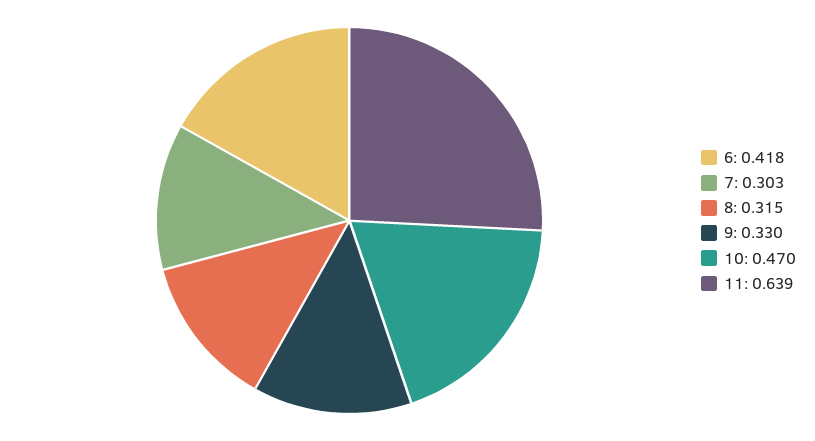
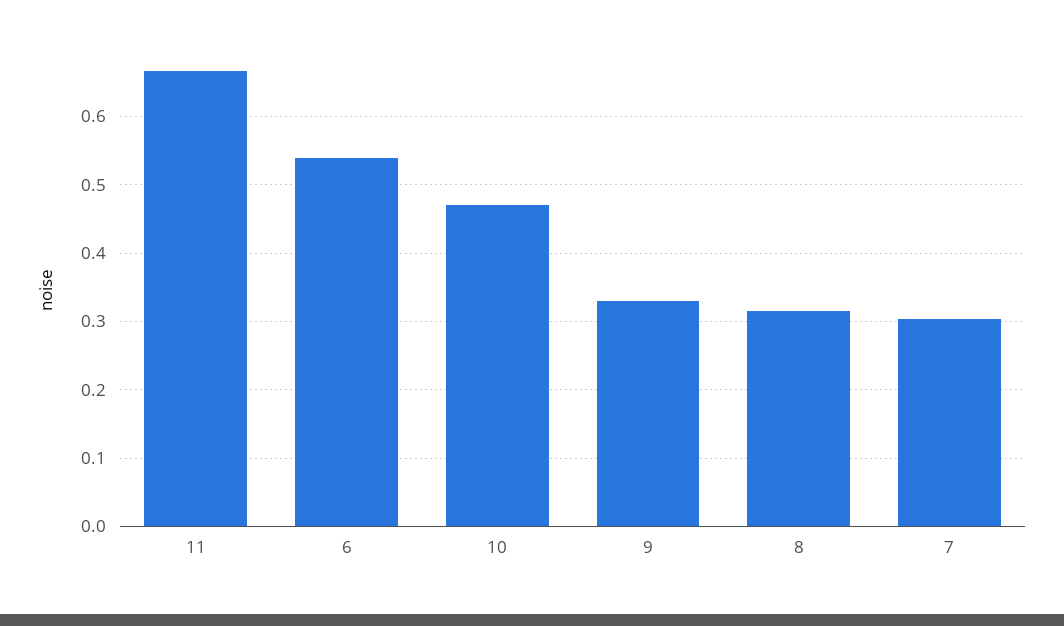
  {
-   "6": 0.418,
+   "6": 0.54,
    "7": 0.303,
    "8": 0.315,
    "9": 0.33,
    "10": 0.47,
-   "11": 0.639
+   "11": 0.67
  }

